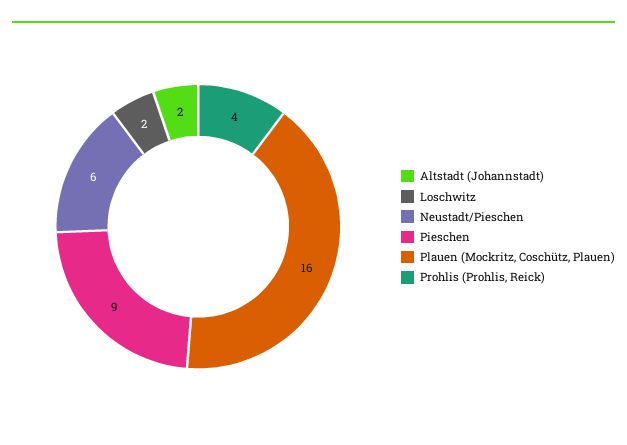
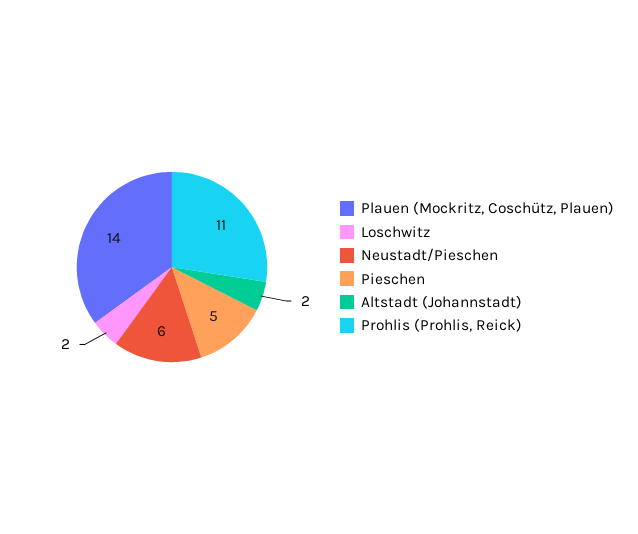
  {
    "Altstadt (Johannstadt)": 2,
    "Loschwitz": 2,
    "Neustadt/Pieschen": 6,
-   "Pieschen": 9,
+   "Pieschen": 5,
-   "Plauen (Mockritz, Coschütz, Plauen)": 16,
+   "Plauen (Mockritz, Coschütz, Plauen)": 14,
-   "Prohlis (Prohlis, Reick)": 4
+   "Prohlis (Prohlis, Reick)": 11
  }

